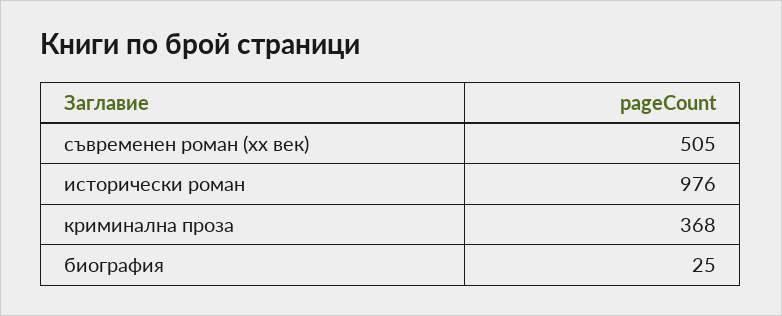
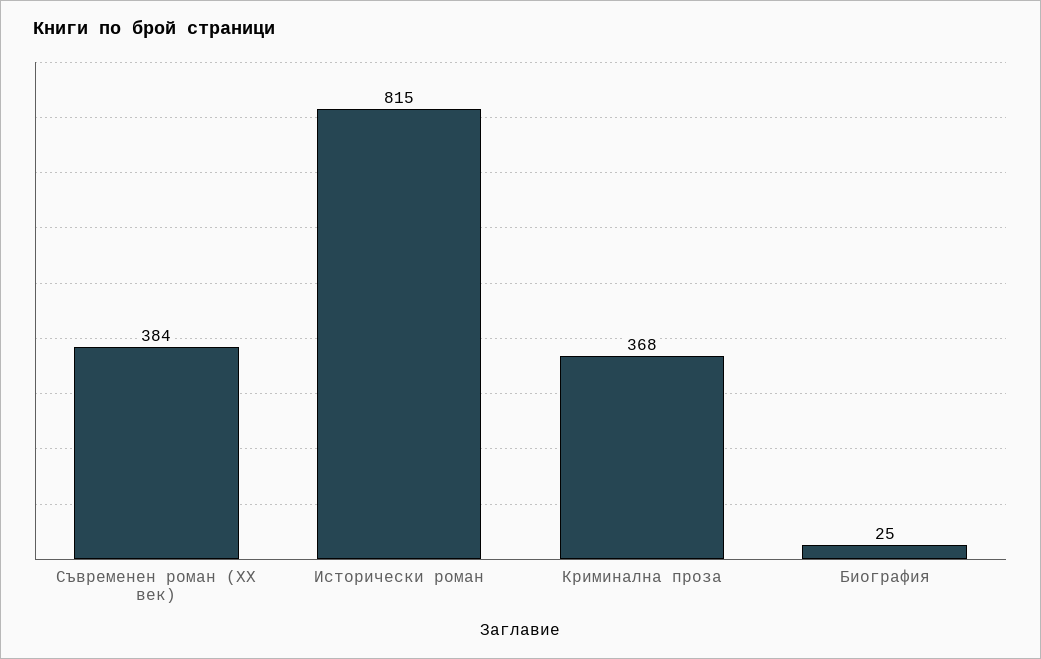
  {
-   "съвременен роман (xx век)": 505,
+   "съвременен роман (xx век)": 384,
-   "исторически роман": 976,
+   "исторически роман": 815,
    "криминална проза": 368,
    "биография": 25
  }

